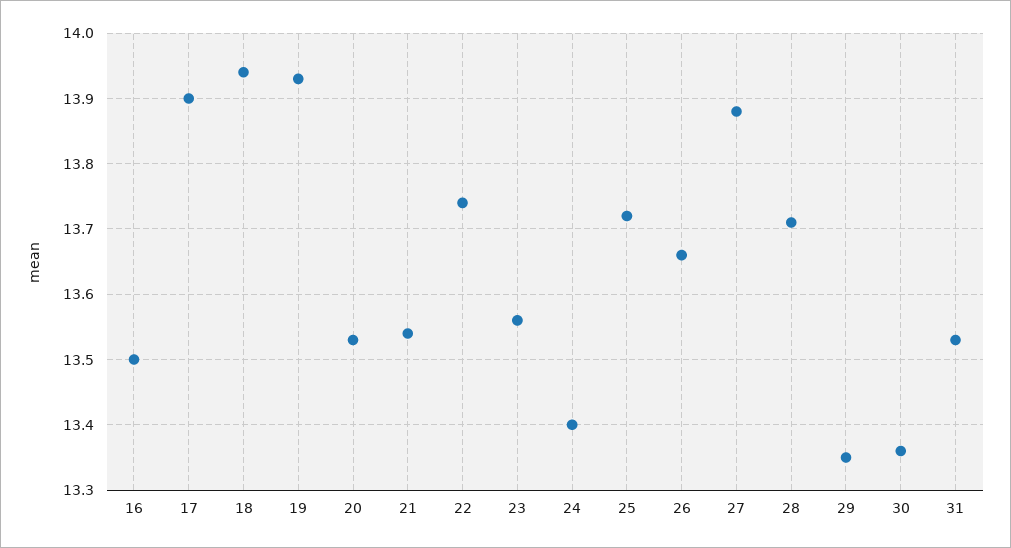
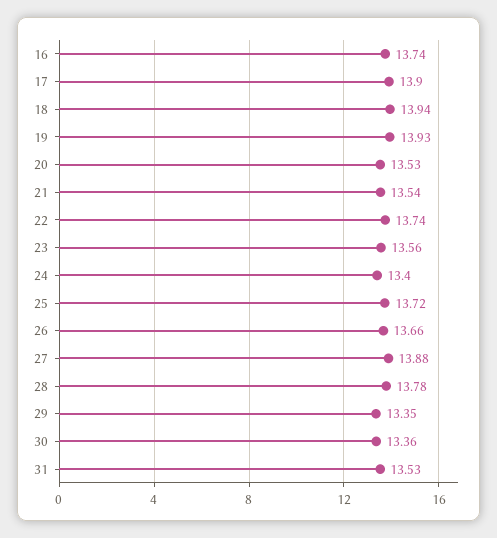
  {
-   "16": 13.5,
+   "16": 13.74,
    "17": 13.9,
    "18": 13.94,
    "19": 13.93,
    "20": 13.53,
    "21": 13.54,
    "22": 13.74,
    "23": 13.56,
    "24": 13.4,
    "25": 13.72,
    "26": 13.66,
    "27": 13.88,
-   "28": 13.71,
+   "28": 13.78,
    "29": 13.35,
    "30": 13.36,
    "31": 13.53
  }

